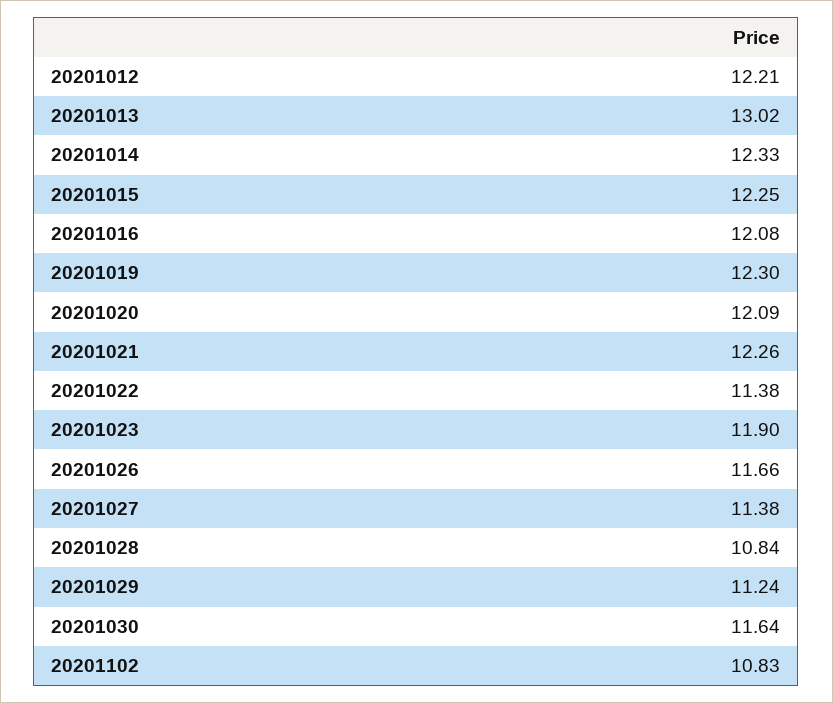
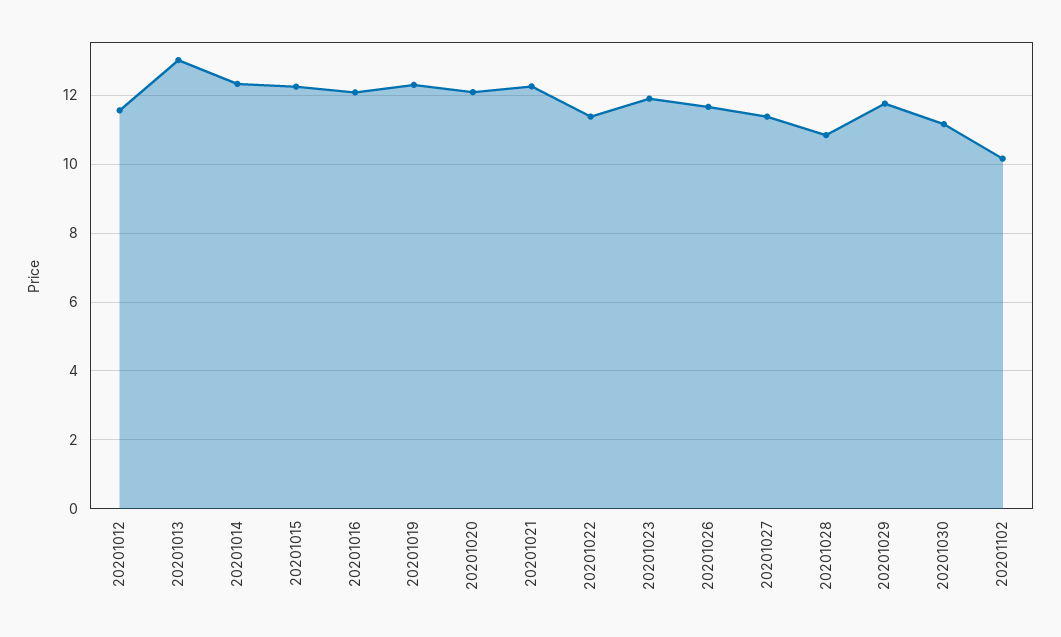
  {
-   "20201012": 12.21,
+   "20201012": 11.6,
    "20201013": 13.02,
    "20201014": 12.33,
    "20201015": 12.25,
    "20201016": 12.08,
    "20201019": 12.3,
    "20201020": 12.09,
    "20201021": 12.26,
    "20201022": 11.38,
    "20201023": 11.9,
    "20201026": 11.66,
    "20201027": 11.38,
    "20201028": 10.84,
-   "20201029": 11.24,
+   "20201029": 11.8,
-   "20201030": 11.64,
+   "20201030": 11.2,
-   "20201102": 10.83
+   "20201102": 10.2
  }

